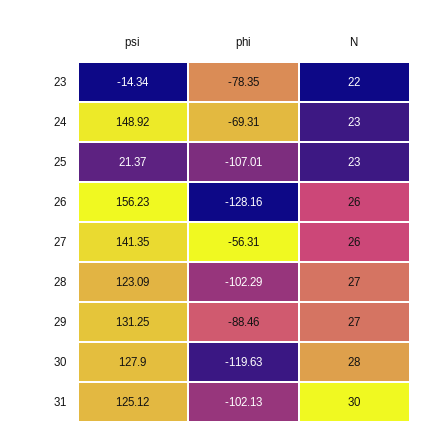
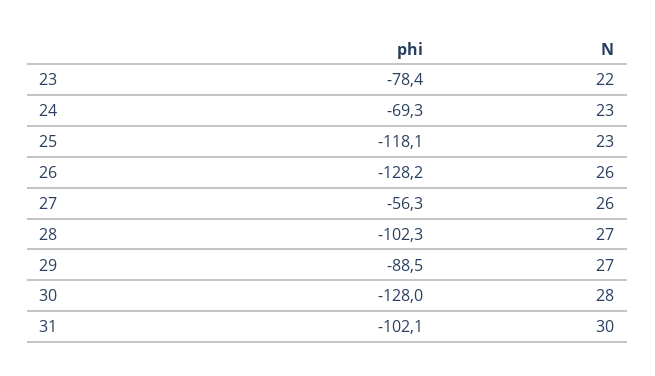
  {
-   "psi": {
-     "23": -14.34,
-     "24": 148.92,
-     "25": 21.37,
-     "26": 156.23,
-     "27": 141.35,
-     "28": 123.09,
-     "29": 131.25,
-     "30": 127.9,
-     "31": 125.12
-   },
    "phi": {
      "23": -78.35,
      "24": -69.31,
-     "25": -107.01,
+     "25": -118.1,
      "26": -128.16,
      "27": -56.31,
      "28": -102.29,
      "29": -88.46,
-     "30": -119.63,
+     "30": -128,
      "31": -102.13
    },
    "N": {
      "23": 22,
      "24": 23,
      "25": 23,
      "26": 26,
      "27": 26,
      "28": 27,
      "29": 27,
      "30": 28,
      "31": 30
    }
  }

